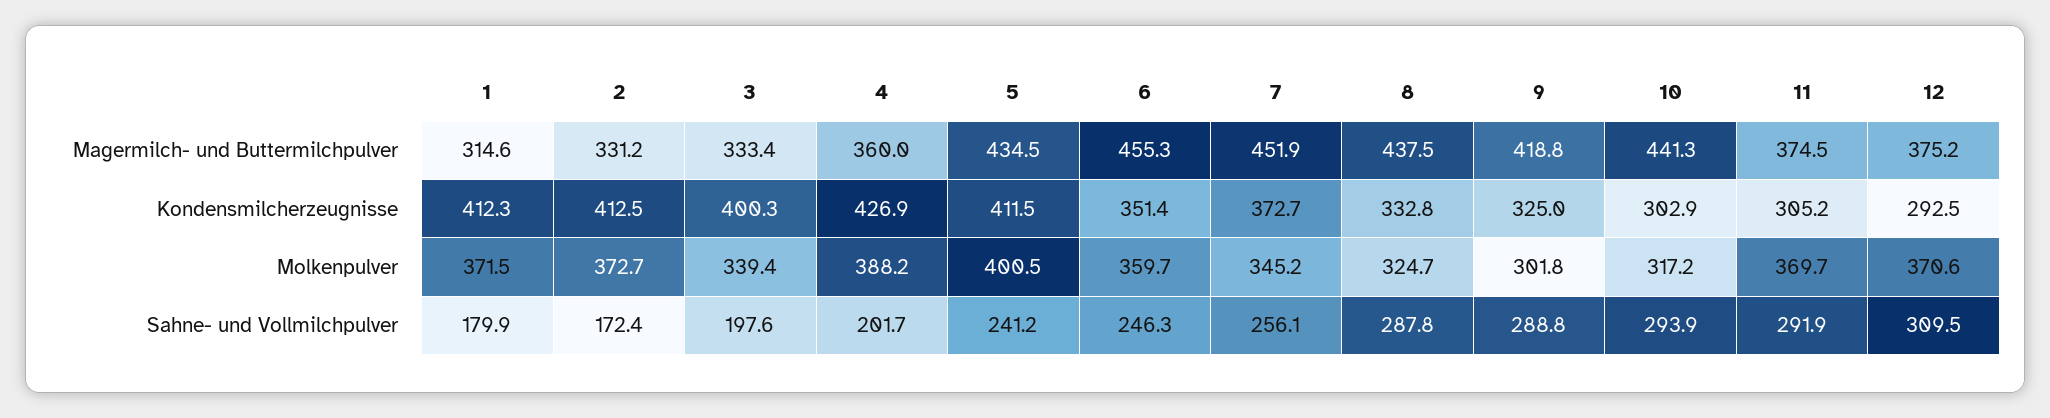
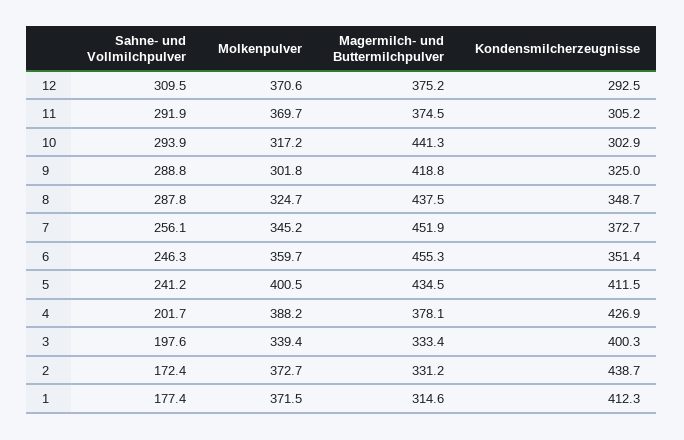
  {
    "1": {
      "Magermilch- und Buttermilchpulver": 314.6,
      "Kondensmilcherzeugnisse": 412.3,
      "Molkenpulver": 371.5,
-     "Sahne- und Vollmilchpulver": 179.9
+     "Sahne- und Vollmilchpulver": 177.4
    },
    "2": {
      "Magermilch- und Buttermilchpulver": 331.2,
-     "Kondensmilcherzeugnisse": 412.5,
+     "Kondensmilcherzeugnisse": 438.7,
      "Molkenpulver": 372.7,
      "Sahne- und Vollmilchpulver": 172.4
    },
    "3": {
      "Magermilch- und Buttermilchpulver": 333.4,
      "Kondensmilcherzeugnisse": 400.3,
      "Molkenpulver": 339.4,
      "Sahne- und Vollmilchpulver": 197.6
    },
    "4": {
-     "Magermilch- und Buttermilchpulver": 360,
+     "Magermilch- und Buttermilchpulver": 378.1,
      "Kondensmilcherzeugnisse": 426.9,
      "Molkenpulver": 388.2,
      "Sahne- und Vollmilchpulver": 201.7
    },
    "5": {
      "Magermilch- und Buttermilchpulver": 434.5,
      "Kondensmilcherzeugnisse": 411.5,
      "Molkenpulver": 400.5,
      "Sahne- und Vollmilchpulver": 241.2
    },
    "6": {
      "Magermilch- und Buttermilchpulver": 455.3,
      "Kondensmilcherzeugnisse": 351.4,
      "Molkenpulver": 359.7,
      "Sahne- und Vollmilchpulver": 246.3
    },
    "7": {
      "Magermilch- und Buttermilchpulver": 451.9,
      "Kondensmilcherzeugnisse": 372.7,
      "Molkenpulver": 345.2,
      "Sahne- und Vollmilchpulver": 256.1
    },
    "8": {
      "Magermilch- und Buttermilchpulver": 437.5,
-     "Kondensmilcherzeugnisse": 332.8,
+     "Kondensmilcherzeugnisse": 348.7,
      "Molkenpulver": 324.7,
      "Sahne- und Vollmilchpulver": 287.8
    },
    "9": {
      "Magermilch- und Buttermilchpulver": 418.8,
      "Kondensmilcherzeugnisse": 325,
      "Molkenpulver": 301.8,
      "Sahne- und Vollmilchpulver": 288.8
    },
    "10": {
      "Magermilch- und Buttermilchpulver": 441.3,
      "Kondensmilcherzeugnisse": 302.9,
      "Molkenpulver": 317.2,
      "Sahne- und Vollmilchpulver": 293.9
    },
    "11": {
      "Magermilch- und Buttermilchpulver": 374.5,
      "Kondensmilcherzeugnisse": 305.2,
      "Molkenpulver": 369.7,
      "Sahne- und Vollmilchpulver": 291.9
    },
    "12": {
      "Magermilch- und Buttermilchpulver": 375.2,
      "Kondensmilcherzeugnisse": 292.5,
      "Molkenpulver": 370.6,
      "Sahne- und Vollmilchpulver": 309.5
    }
  }

